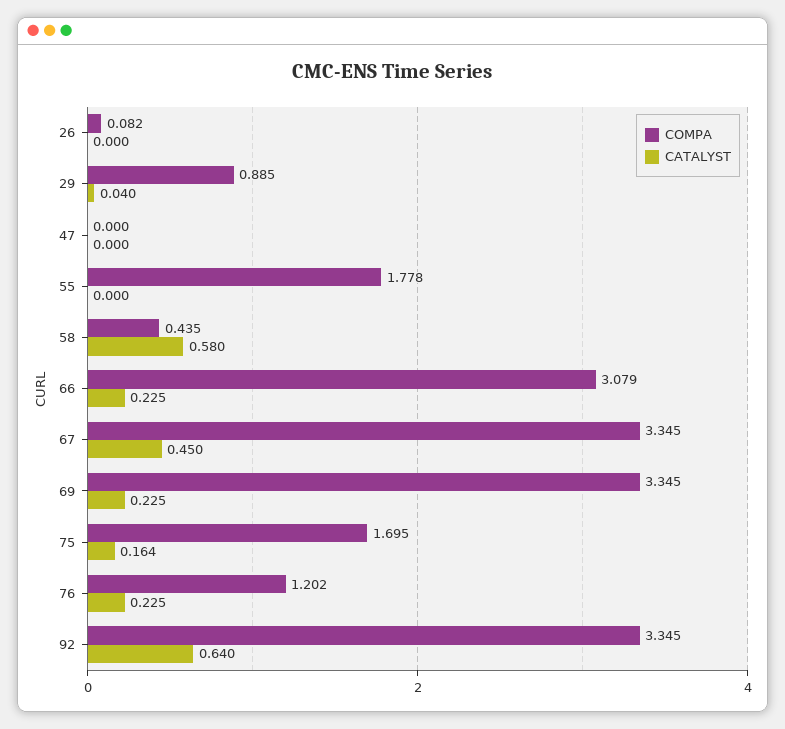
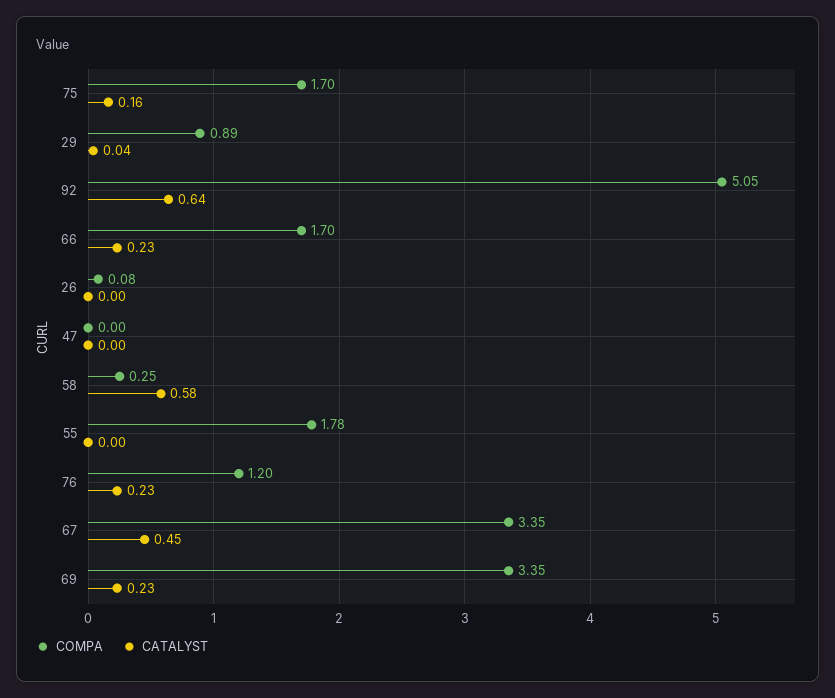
  {
    "COMPA": {
      "26": 0.082,
      "29": 0.885,
      "47": 0,
      "55": 1.778,
-     "58": 0.435,
+     "58": 0.25,
-     "66": 3.079,
+     "66": 1.7,
      "67": 3.345,
      "69": 3.345,
      "75": 1.695,
      "76": 1.202,
-     "92": 3.345
+     "92": 5.05
    },
    "CATALYST": {
      "26": 0,
      "29": 0.04,
      "47": 0,
      "55": 0,
      "58": 0.58,
      "66": 0.225,
      "67": 0.45,
      "69": 0.225,
      "75": 0.164,
      "76": 0.225,
      "92": 0.64
    }
  }

